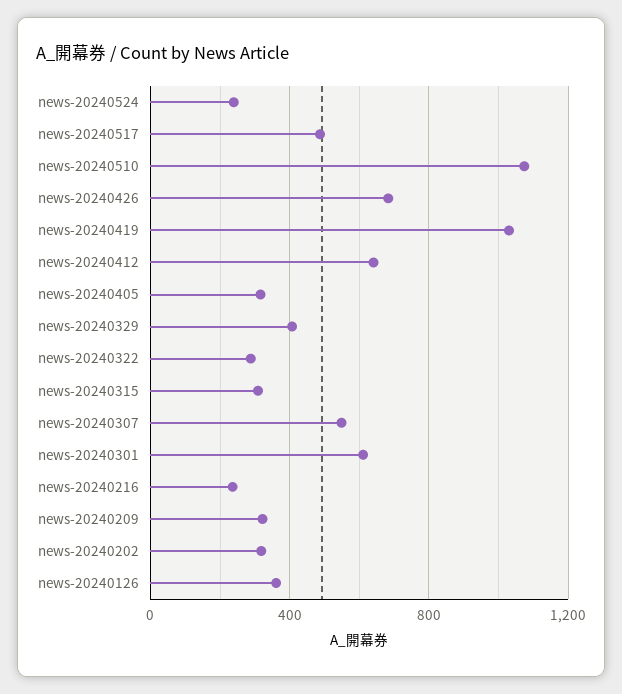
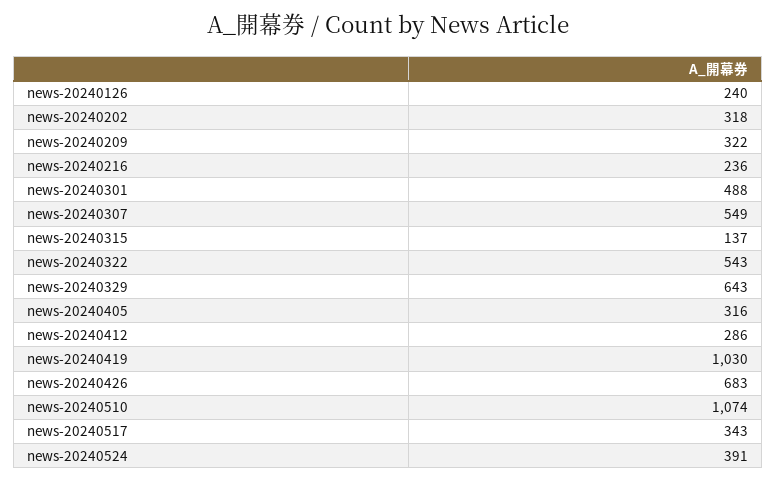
  {
-   "news-20240524": 250,
+   "news-20240524": 391,
-   "news-20240517": 500,
+   "news-20240517": 343,
    "news-20240510": 1074,
    "news-20240426": 683,
    "news-20240419": 1030,
-   "news-20240412": 650,
+   "news-20240412": 286,
    "news-20240405": 316,
-   "news-20240329": 400,
+   "news-20240329": 643,
-   "news-20240322": 300,
+   "news-20240322": 543,
-   "news-20240315": 300,
+   "news-20240315": 137,
    "news-20240307": 549,
-   "news-20240301": 600,
+   "news-20240301": 488,
    "news-20240216": 236,
    "news-20240209": 322,
    "news-20240202": 318,
-   "news-20240126": 350
+   "news-20240126": 240
  }

